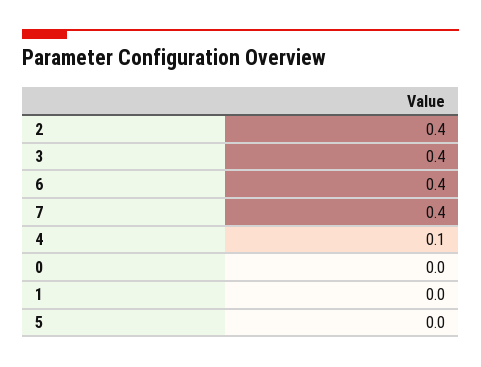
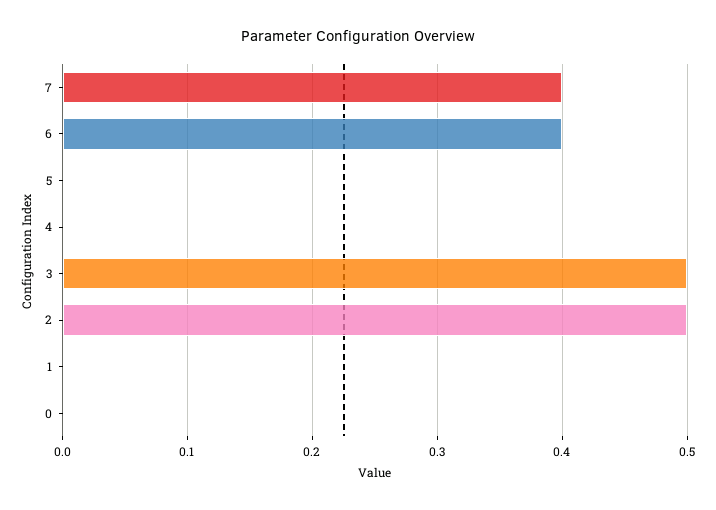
  {
-   "2": 0.4,
+   "2": 0.5,
-   "3": 0.4,
+   "3": 0.5,
    "6": 0.4,
    "7": 0.4,
-   "4": 0.1,
+   "4": 0,
    "0": 0,
    "1": 0,
    "5": 0
  }

